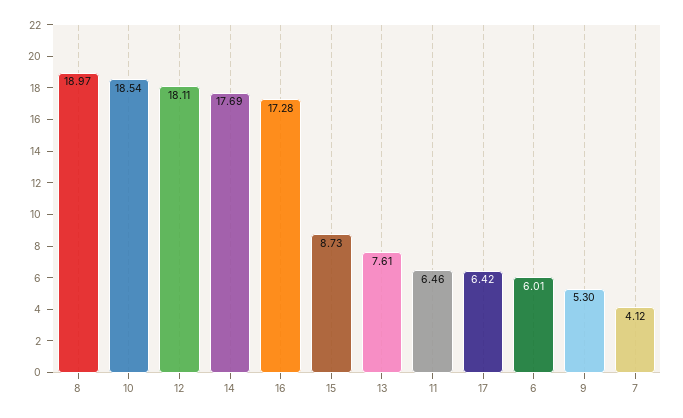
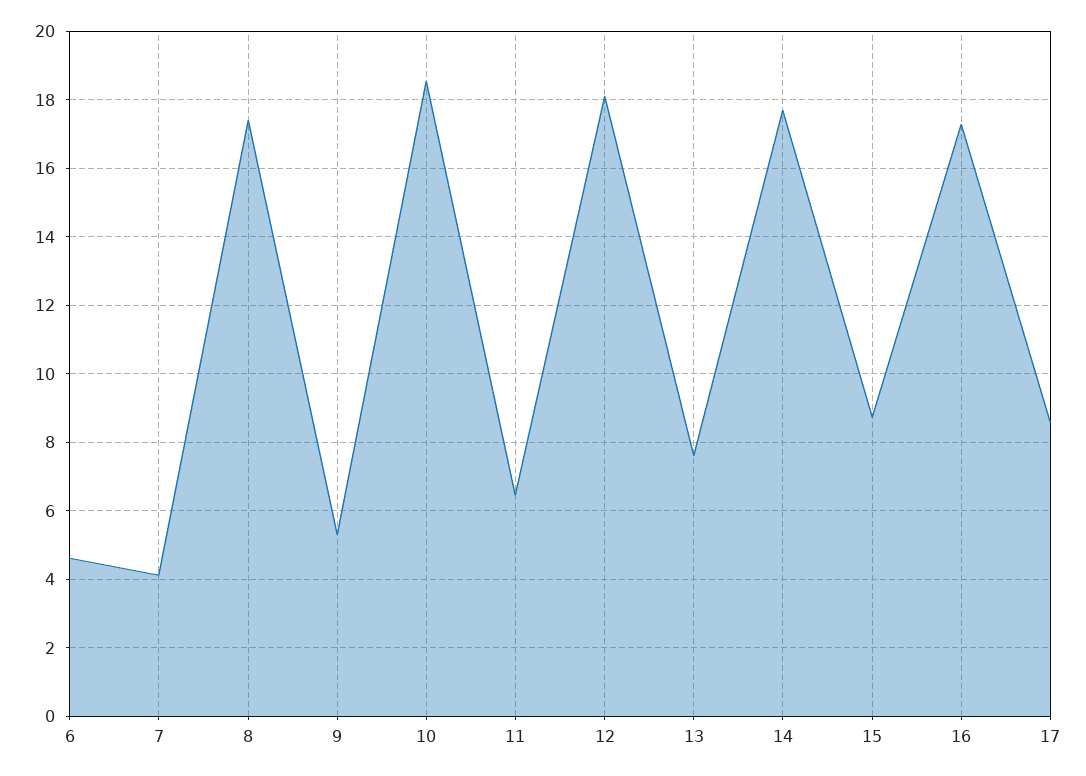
  {
-   "8": 18.97,
+   "8": 17.4,
    "10": 18.54,
    "12": 18.11,
    "14": 17.69,
    "16": 17.28,
    "15": 8.73,
    "13": 7.61,
    "11": 6.46,
-   "17": 6.42,
+   "17": 8.6,
-   "6": 6.01,
+   "6": 4.6,
    "9": 5.3,
    "7": 4.12
  }

